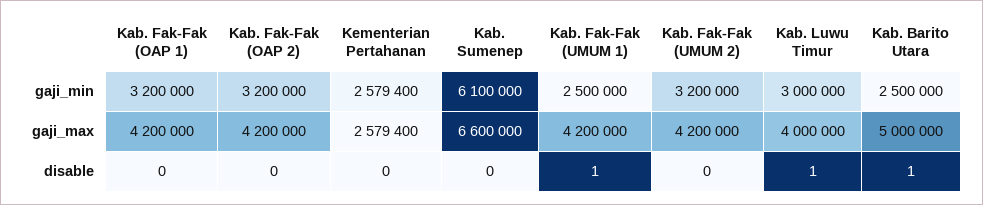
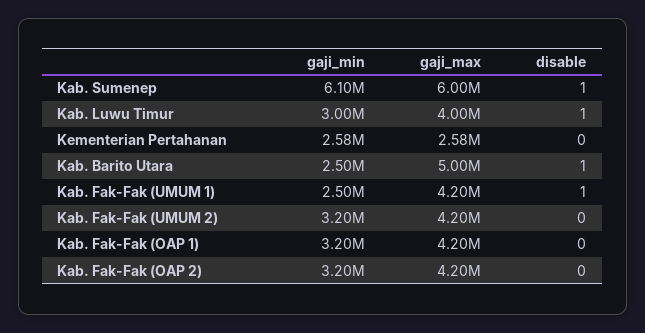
  {
    "Kab. Fak-Fak (OAP 1)": {
      "gaji_min": 3200000,
      "gaji_max": 4200000,
      "disable": 0
    },
    "Kab. Fak-Fak (OAP 2)": {
      "gaji_min": 3200000,
      "gaji_max": 4200000,
      "disable": 0
    },
    "Kementerian Pertahanan": {
      "gaji_min": 2579400,
      "gaji_max": 2579400,
      "disable": 0
    },
    "Kab. Sumenep": {
      "gaji_min": 6100000,
-     "gaji_max": 6600000,
+     "gaji_max": 6000000,
-     "disable": 0
+     "disable": 1
    },
    "Kab. Fak-Fak (UMUM 1)": {
      "gaji_min": 2500000,
      "gaji_max": 4200000,
      "disable": 1
    },
    "Kab. Fak-Fak (UMUM 2)": {
      "gaji_min": 3200000,
      "gaji_max": 4200000,
      "disable": 0
    },
    "Kab. Luwu Timur": {
      "gaji_min": 3000000,
      "gaji_max": 4000000,
      "disable": 1
    },
    "Kab. Barito Utara": {
      "gaji_min": 2500000,
      "gaji_max": 5000000,
      "disable": 1
    }
  }

